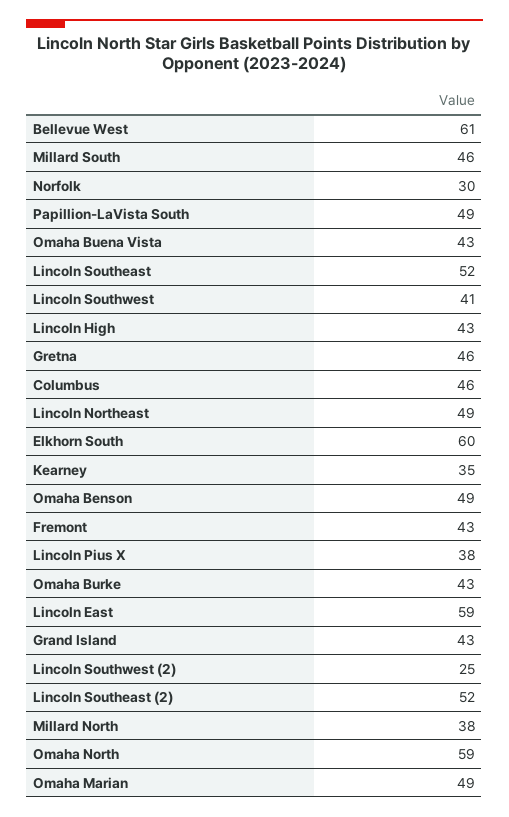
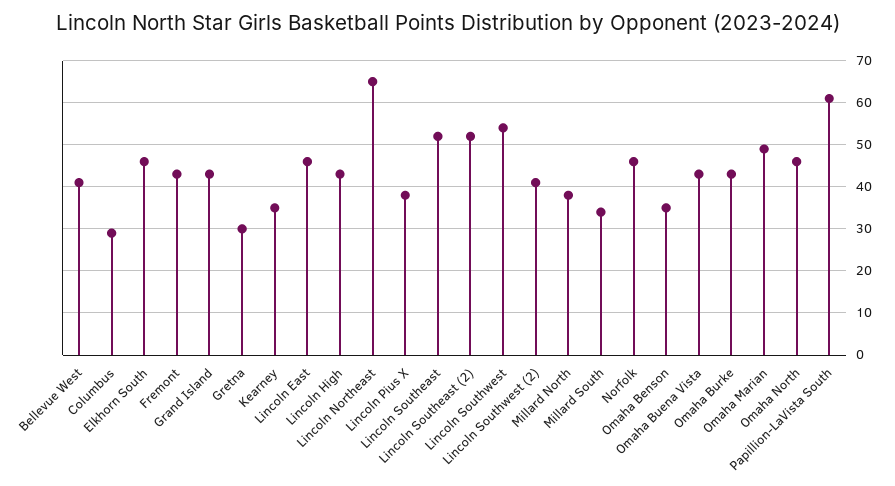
  {
-   "Bellevue West": 61,
+   "Bellevue West": 40,
-   "Millard South": 46,
+   "Millard South": 35,
-   "Norfolk": 30,
+   "Norfolk": 45,
-   "Papillion-LaVista South": 49,
+   "Papillion-LaVista South": 60,
    "Omaha Buena Vista": 43,
    "Lincoln Southeast": 52,
-   "Lincoln Southwest": 41,
+   "Lincoln Southwest": 55,
    "Lincoln High": 43,
-   "Gretna": 46,
+   "Gretna": 30,
-   "Columbus": 46,
+   "Columbus": 30,
-   "Lincoln Northeast": 49,
+   "Lincoln Northeast": 65,
-   "Elkhorn South": 60,
+   "Elkhorn South": 45,
    "Kearney": 35,
-   "Omaha Benson": 49,
+   "Omaha Benson": 35,
    "Fremont": 43,
    "Lincoln Pius X": 38,
    "Omaha Burke": 43,
-   "Lincoln East": 59,
+   "Lincoln East": 45,
    "Grand Island": 43,
-   "Lincoln Southwest (2)": 25,
+   "Lincoln Southwest (2)": 40,
    "Lincoln Southeast (2)": 52,
    "Millard North": 38,
-   "Omaha North": 59,
+   "Omaha North": 45,
    "Omaha Marian": 49
  }

